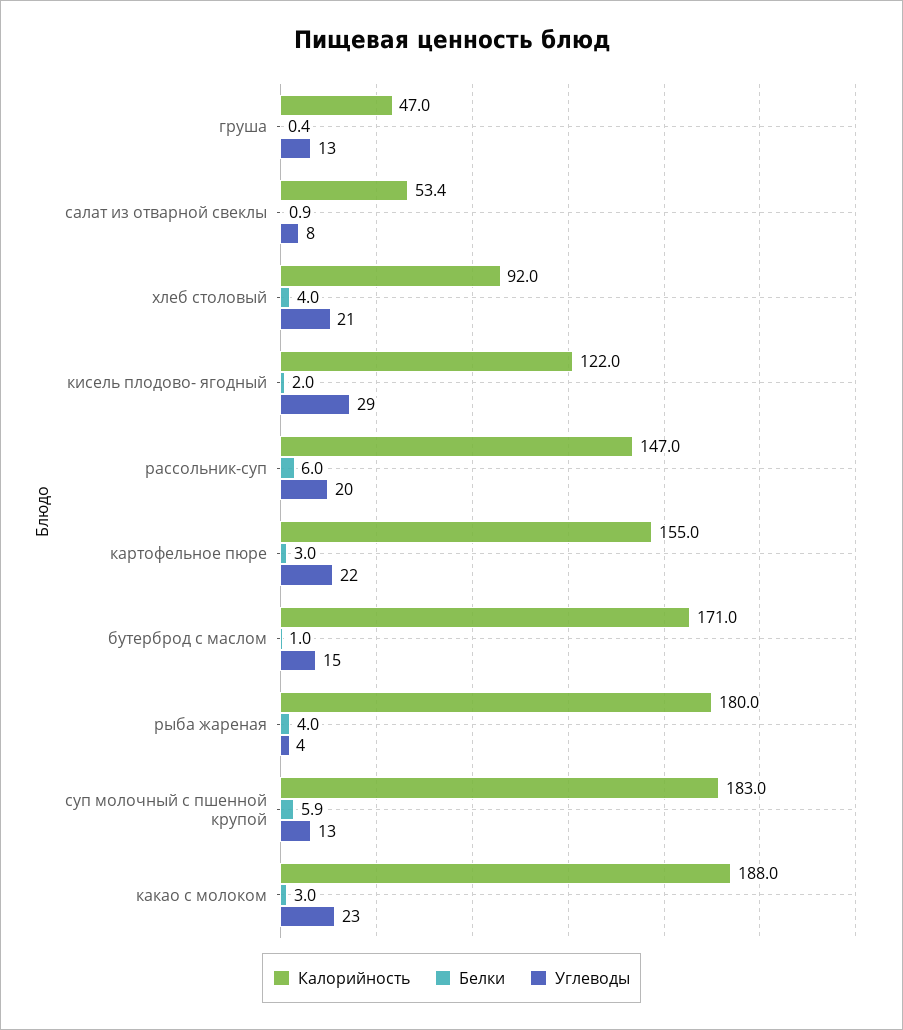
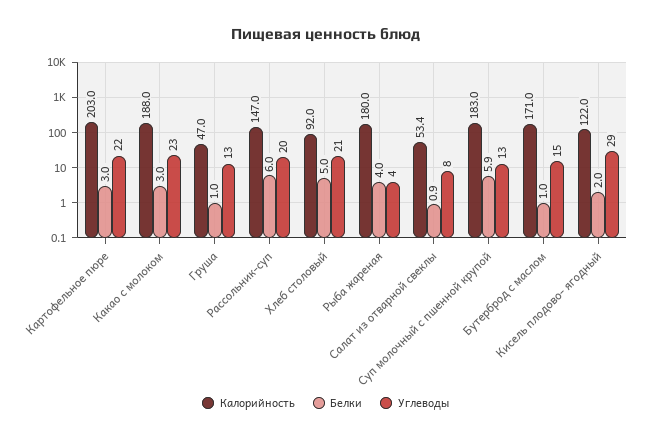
  {
    "Калорийность": {
      "груша": 47,
      "салат из отварной свеклы": 53.4,
      "хлеб столовый": 92,
      "кисель плодово- ягодный": 122,
      "рассольник-суп": 147,
-     "картофельное пюре": 155,
+     "картофельное пюре": 203,
      "бутерброд с маслом": 171,
      "рыба жареная": 180,
      "суп молочный с пшенной крупой": 183,
      "какао с молоком": 188
    },
    "Белки": {
-     "груша": 0.4,
+     "груша": 1,
      "салат из отварной свеклы": 0.9,
-     "хлеб столовый": 4,
+     "хлеб столовый": 5,
      "кисель плодово- ягодный": 2,
      "рассольник-суп": 6,
      "картофельное пюре": 3,
      "бутерброд с маслом": 1,
      "рыба жареная": 4,
      "суп молочный с пшенной крупой": 5.9,
      "какао с молоком": 3
    },
    "Углеводы": {
      "груша": 13,
      "салат из отварной свеклы": 8,
      "хлеб столовый": 21,
      "кисель плодово- ягодный": 29,
      "рассольник-суп": 20,
      "картофельное пюре": 22,
      "бутерброд с маслом": 15,
      "рыба жареная": 4,
      "суп молочный с пшенной крупой": 13,
      "какао с молоком": 23
    }
  }

